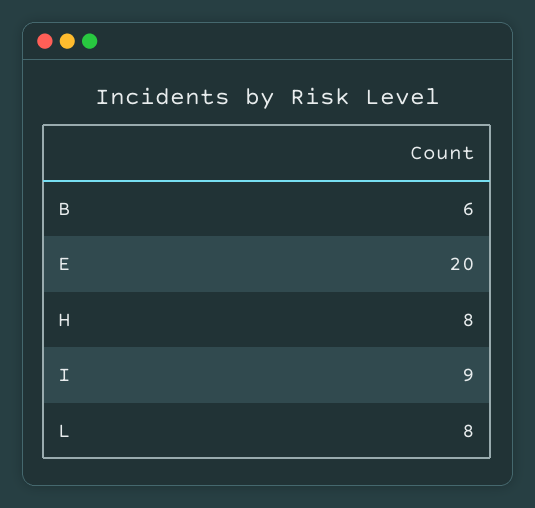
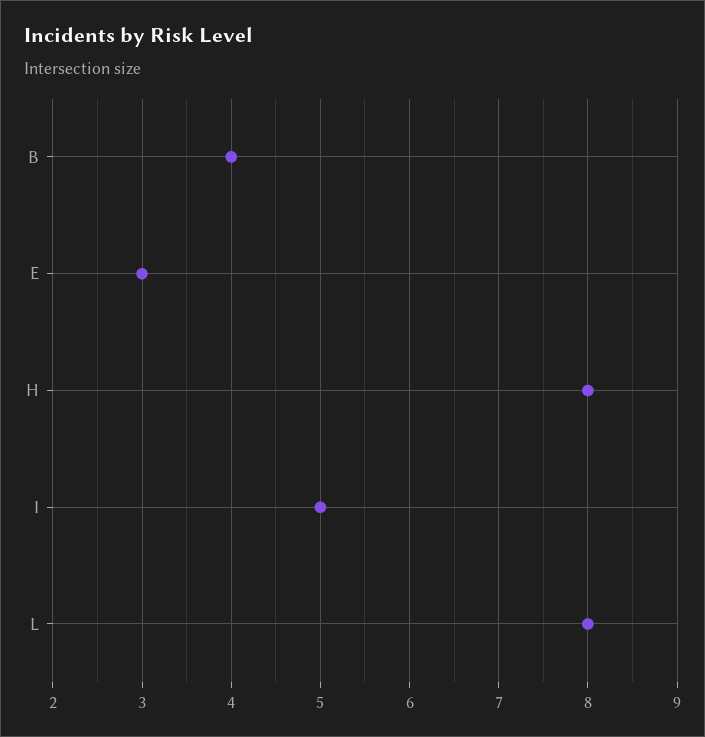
  {
-   "B": 6,
+   "B": 4,
-   "E": 20,
+   "E": 3,
    "H": 8,
-   "I": 9,
+   "I": 5,
    "L": 8
  }

